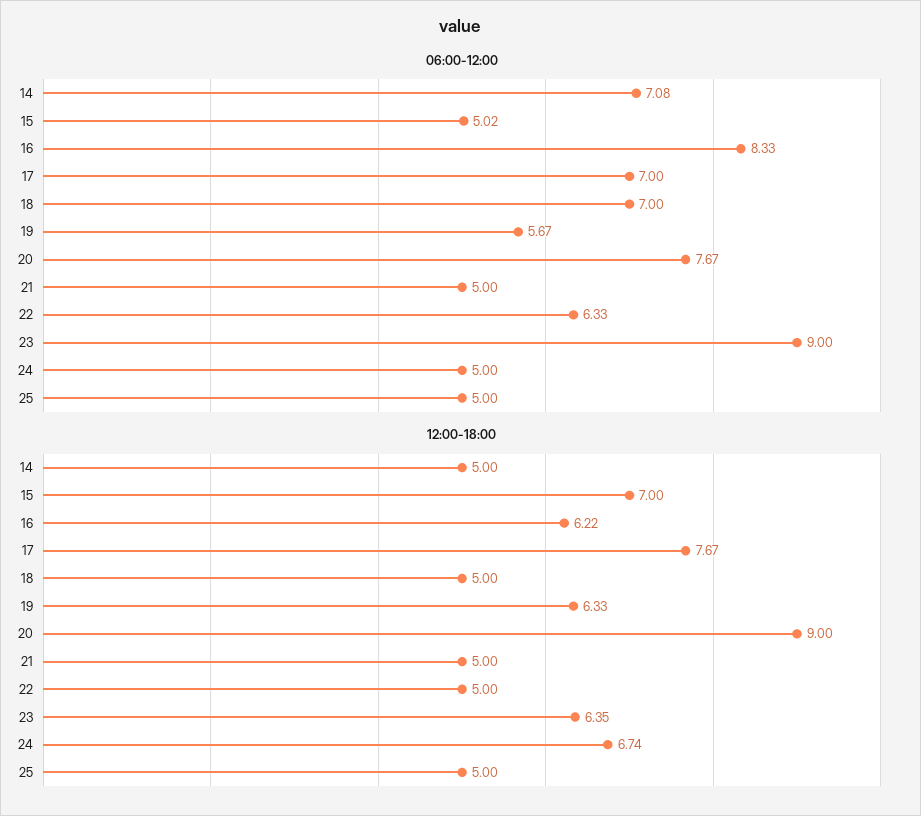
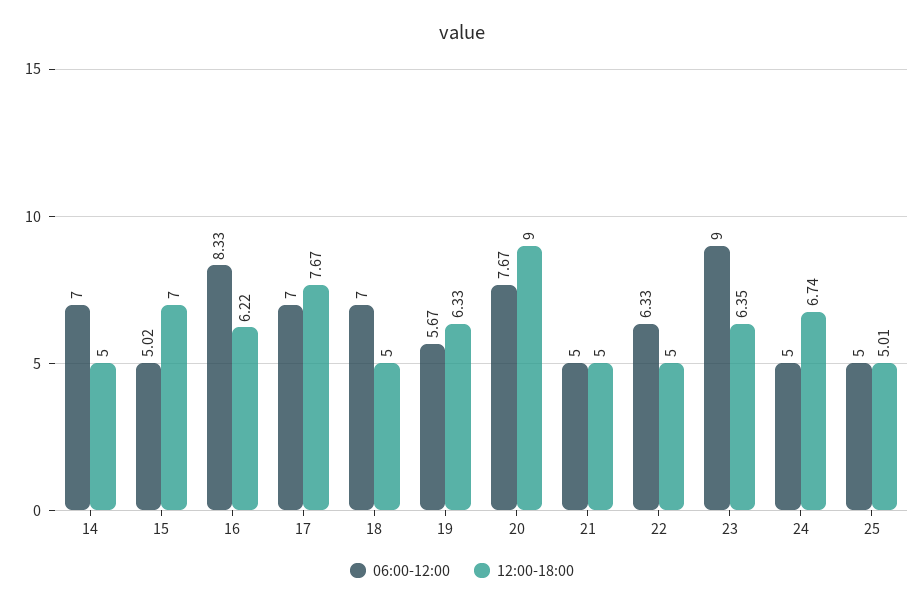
  {
    "06:00-12:00": {
-     "14": 7.08,
+     "14": 7,
      "15": 5.02,
      "16": 8.33,
      "17": 7,
      "18": 7,
      "19": 5.67,
      "20": 7.67,
      "21": 5,
      "22": 6.33,
      "23": 9,
      "24": 5,
      "25": 5
    },
    "12:00-18:00": {
      "14": 5,
      "15": 7,
      "16": 6.22,
      "17": 7.67,
      "18": 5,
      "19": 6.33,
      "20": 9,
      "21": 5,
      "22": 5,
      "23": 6.35,
      "24": 6.74,
-     "25": 5
+     "25": 5.01
    }
  }

